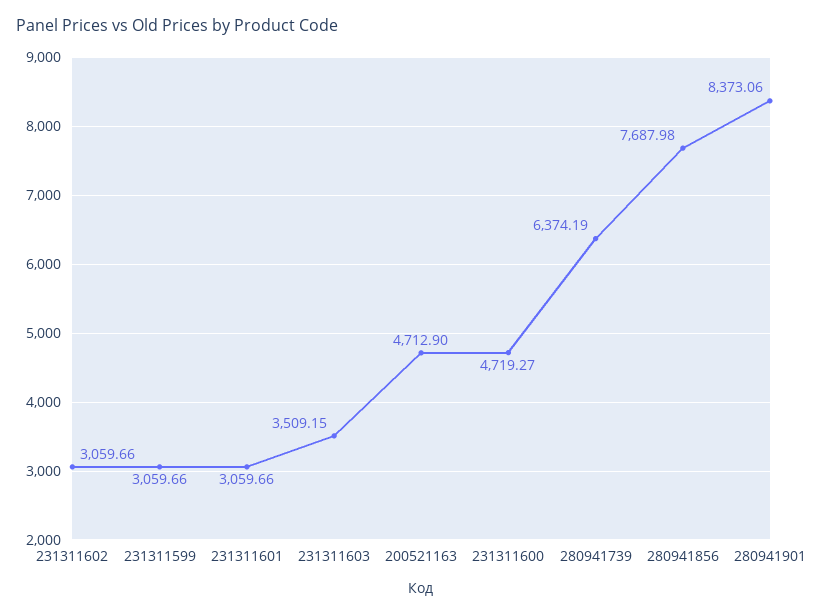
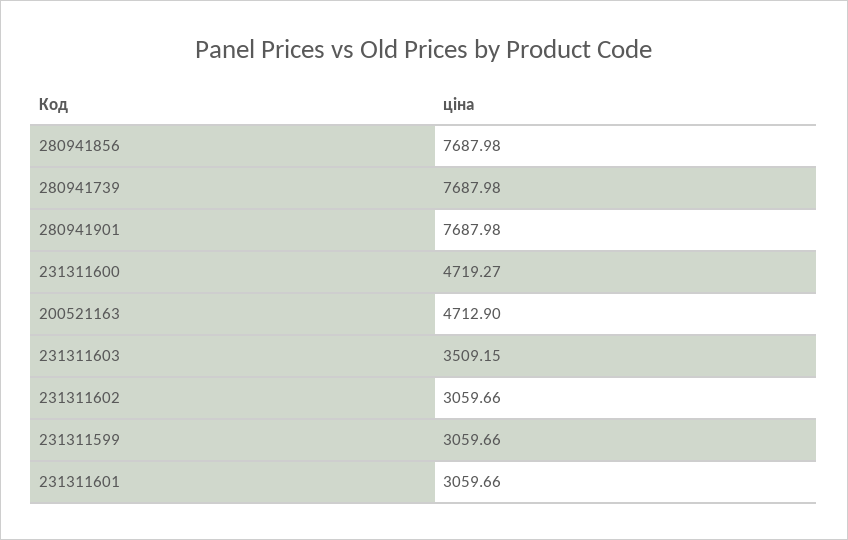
  {
    "231311602": 3059.66,
    "231311599": 3059.66,
    "231311601": 3059.66,
    "231311603": 3509.15,
    "200521163": 4712.9,
    "231311600": 4719.27,
-   "280941739": 6374.19,
+   "280941739": 7687.98,
    "280941856": 7687.98,
-   "280941901": 8373.06
+   "280941901": 7687.98
  }

